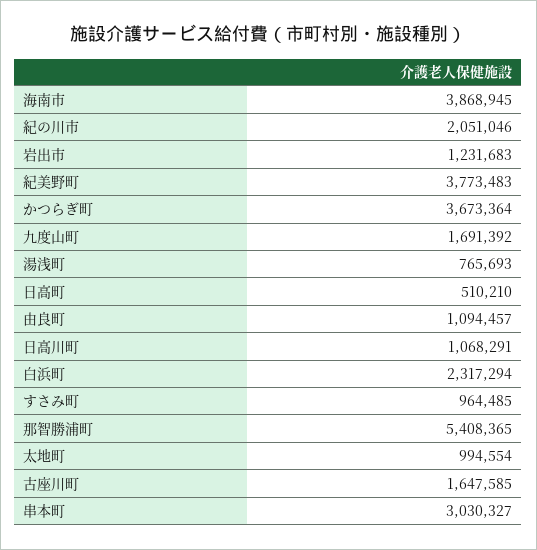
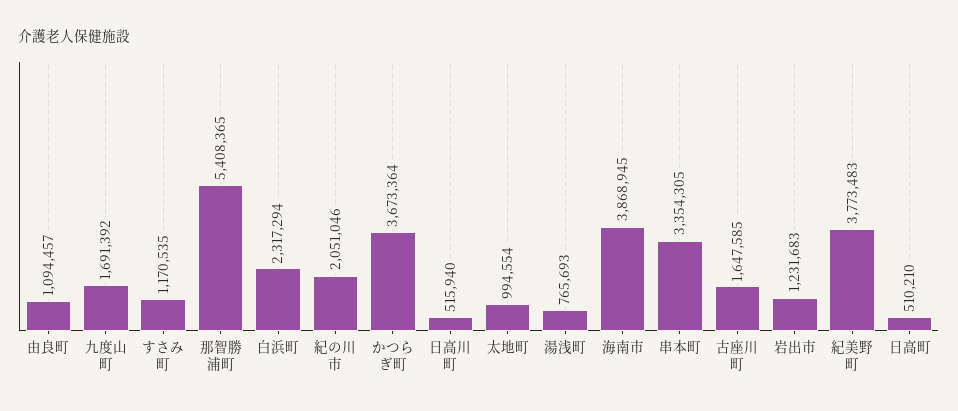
  {
    "海南市": 3868945,
    "紀の川市": 2051046,
    "岩出市": 1231683,
    "紀美野町": 3773483,
    "かつらぎ町": 3673364,
    "九度山町": 1691392,
    "湯浅町": 765693,
    "日高町": 510210,
    "由良町": 1094457,
-   "日高川町": 1068291,
+   "日高川町": 515940,
    "白浜町": 2317294,
-   "すさみ町": 964485,
+   "すさみ町": 1170535,
    "那智勝浦町": 5408365,
    "太地町": 994554,
    "古座川町": 1647585,
-   "串本町": 3030327
+   "串本町": 3354305
  }

